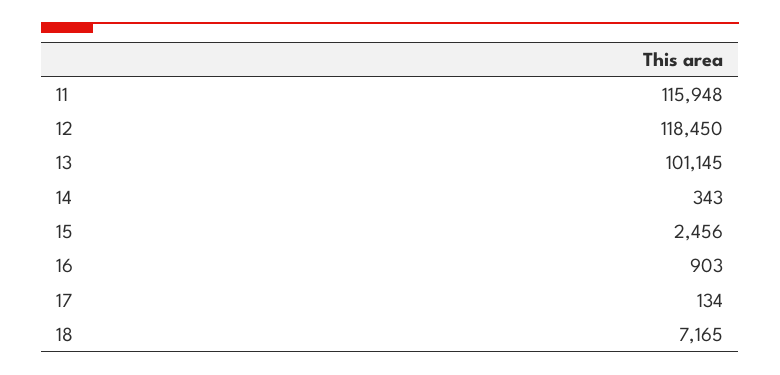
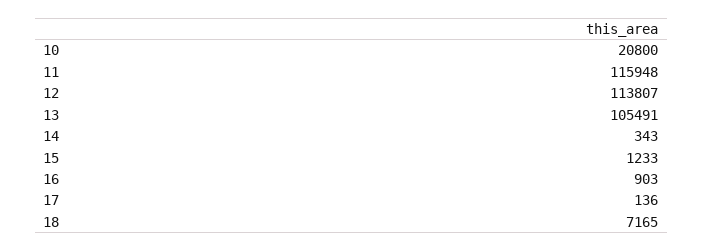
  {
    "11": 115948,
-   "12": 118450,
+   "12": 113807,
-   "13": 101145,
+   "13": 105491,
    "14": 343,
-   "15": 2456,
+   "15": 1233,
    "16": 903,
-   "17": 134,
+   "17": 136,
-   "18": 7165
+   "18": 7165,
+   "10": 20800
  }

